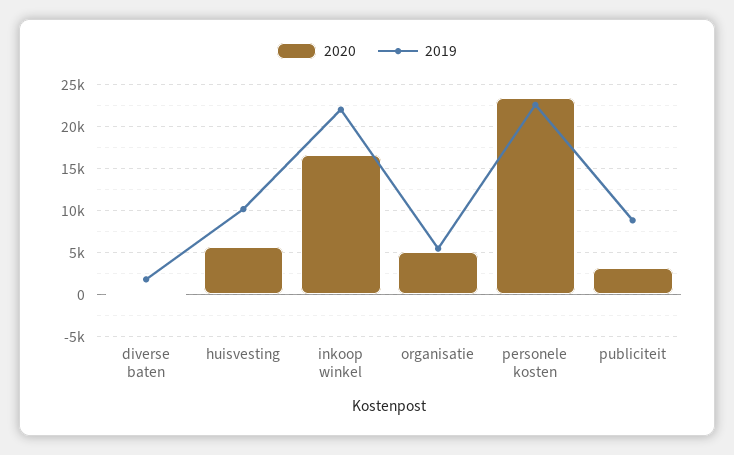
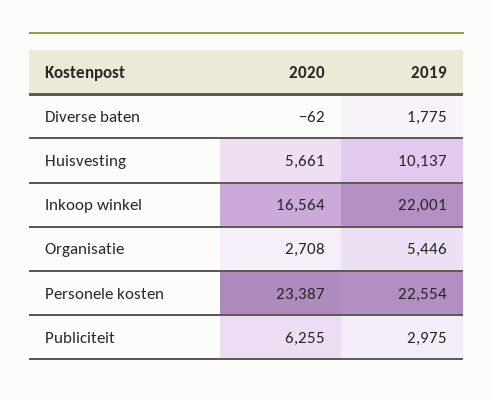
  {
    "2020": {
      "diverse baten": -62,
      "huisvesting": 5661,
      "inkoop winkel": 16564,
-     "organisatie": 5000,
+     "organisatie": 2708,
      "personele kosten": 23387,
-     "publiciteit": 3000
+     "publiciteit": 6255
    },
    "2019": {
      "diverse baten": 1775,
      "huisvesting": 10137,
      "inkoop winkel": 22001,
      "organisatie": 5446,
      "personele kosten": 22554,
-     "publiciteit": 9000
+     "publiciteit": 2975
    }
  }

